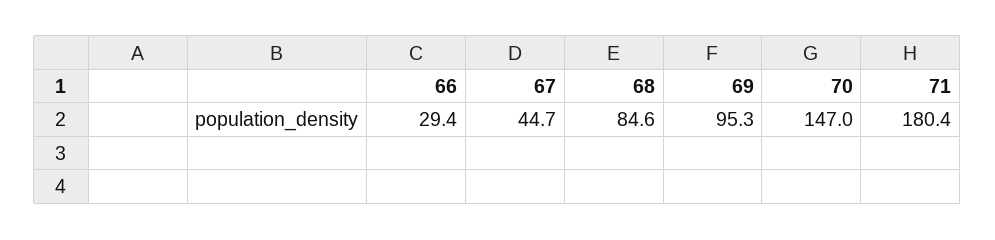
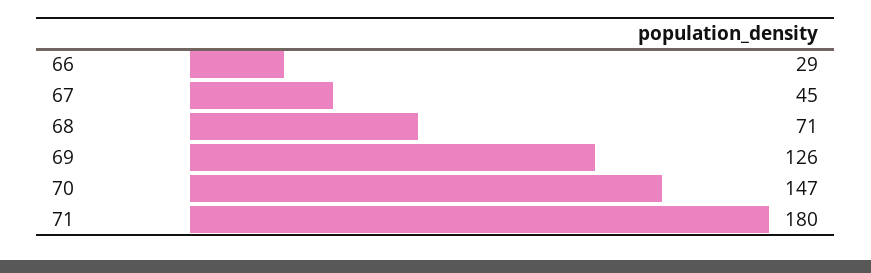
  {
    "66": 29.4,
    "67": 44.7,
-   "68": 84.6,
+   "68": 71,
-   "69": 95.3,
+   "69": 126,
    "70": 147,
    "71": 180.4
  }

